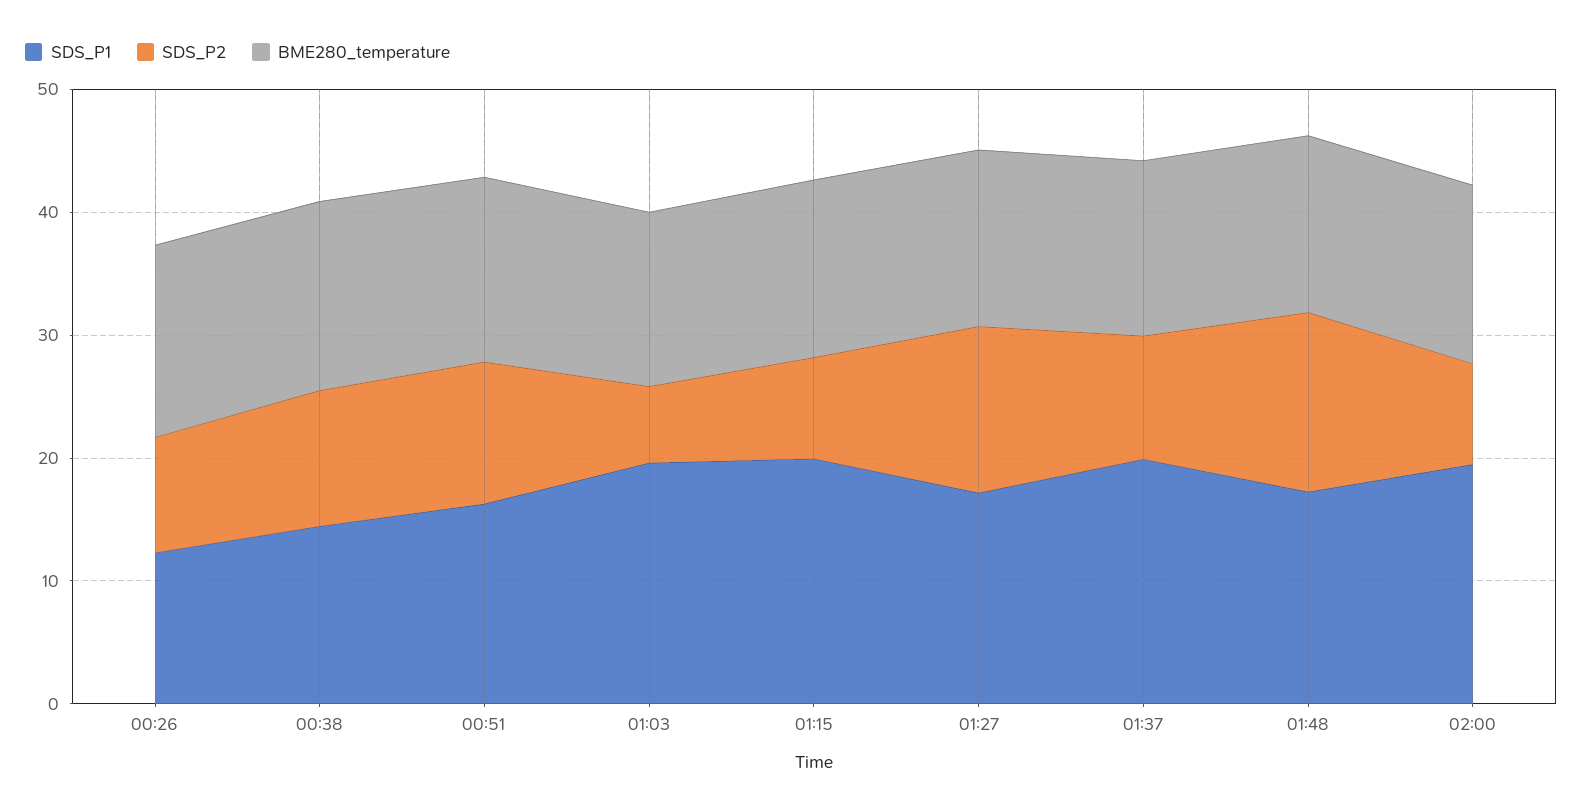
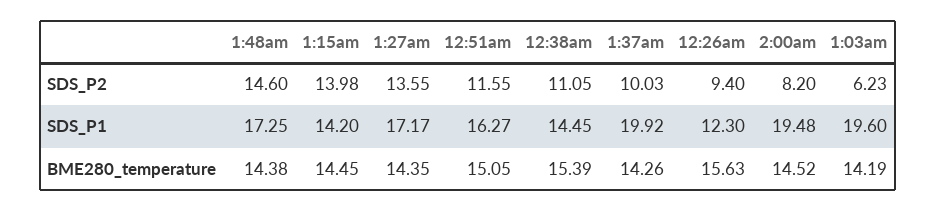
  {
    "SDS_P1": {
      "00:26": 12.3,
      "00:38": 14.45,
      "00:51": 16.27,
      "01:03": 19.6,
-     "01:15": 20,
+     "01:15": 14.2,
      "01:27": 17.17,
      "01:37": 19.92,
      "01:48": 17.25,
      "02:00": 19.48
    },
    "SDS_P2": {
      "00:26": 9.4,
      "00:38": 11.05,
      "00:51": 11.55,
      "01:03": 6.23,
-     "01:15": 8,
+     "01:15": 13.98,
      "01:27": 13.55,
      "01:37": 10.03,
      "01:48": 14.6,
      "02:00": 8.2
    },
    "BME280_temperature": {
      "00:26": 15.63,
      "00:38": 15.39,
      "00:51": 15.05,
      "01:03": 14.19,
      "01:15": 14.45,
      "01:27": 14.35,
      "01:37": 14.26,
      "01:48": 14.38,
      "02:00": 14.52
    }
  }

